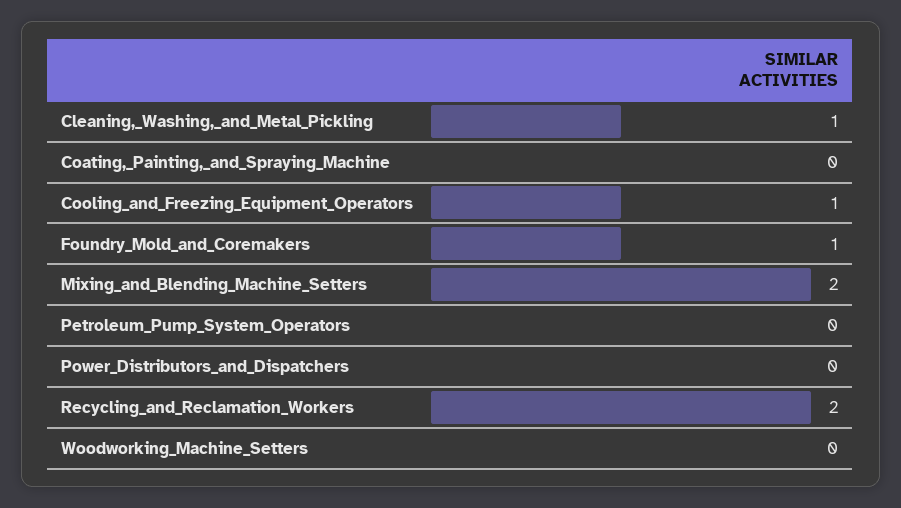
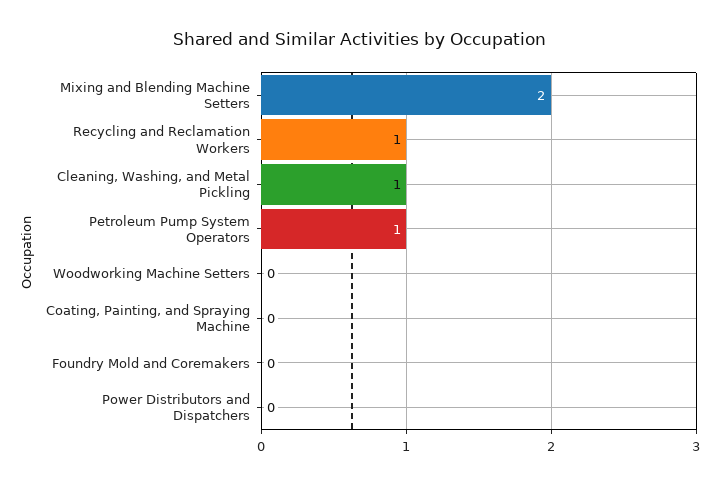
  {
    "Cleaning,_Washing,_and_Metal_Pickling": 1,
    "Coating,_Painting,_and_Spraying_Machine": 0,
-   "Cooling_and_Freezing_Equipment_Operators": 1,
-   "Foundry_Mold_and_Coremakers": 1,
+   "Foundry_Mold_and_Coremakers": 0,
    "Mixing_and_Blending_Machine_Setters": 2,
-   "Petroleum_Pump_System_Operators": 0,
+   "Petroleum_Pump_System_Operators": 1,
    "Power_Distributors_and_Dispatchers": 0,
-   "Recycling_and_Reclamation_Workers": 2,
+   "Recycling_and_Reclamation_Workers": 1,
    "Woodworking_Machine_Setters": 0
  }

